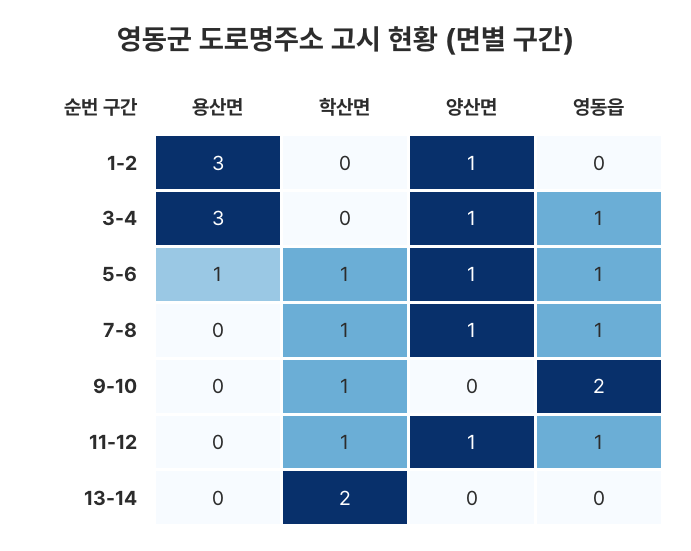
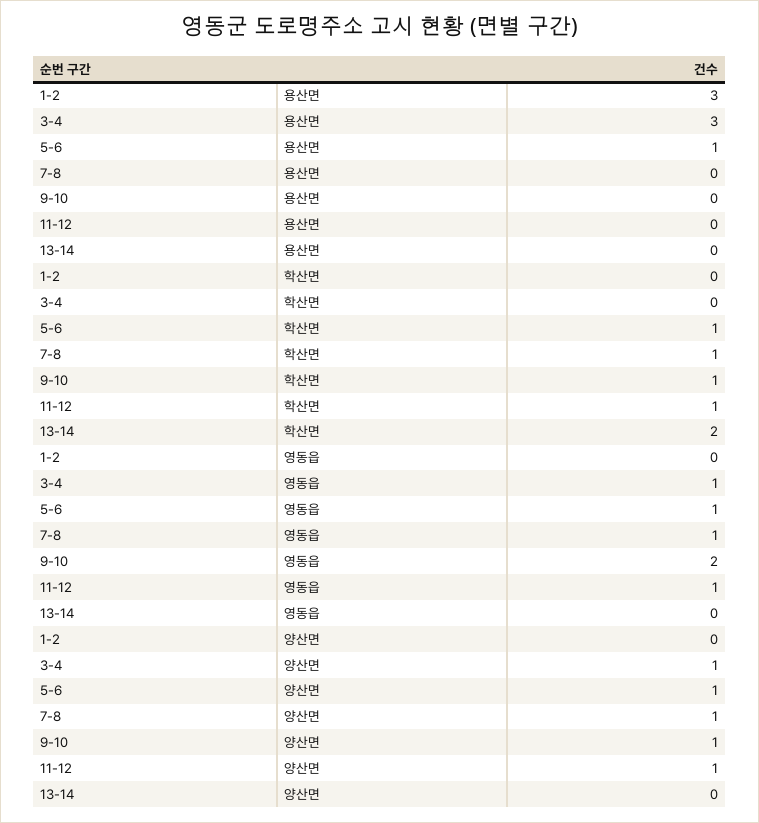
  {
    "용산면": {
      "1-2": 3,
      "3-4": 3,
      "5-6": 1,
      "7-8": 0,
      "9-10": 0,
      "11-12": 0,
      "13-14": 0
    },
    "학산면": {
      "1-2": 0,
      "3-4": 0,
      "5-6": 1,
      "7-8": 1,
      "9-10": 1,
      "11-12": 1,
      "13-14": 2
    },
    "양산면": {
-     "1-2": 1,
+     "1-2": 0,
      "3-4": 1,
      "5-6": 1,
      "7-8": 1,
-     "9-10": 0,
+     "9-10": 1,
      "11-12": 1,
      "13-14": 0
    },
    "영동읍": {
      "1-2": 0,
      "3-4": 1,
      "5-6": 1,
      "7-8": 1,
      "9-10": 2,
      "11-12": 1,
      "13-14": 0
    }
  }

